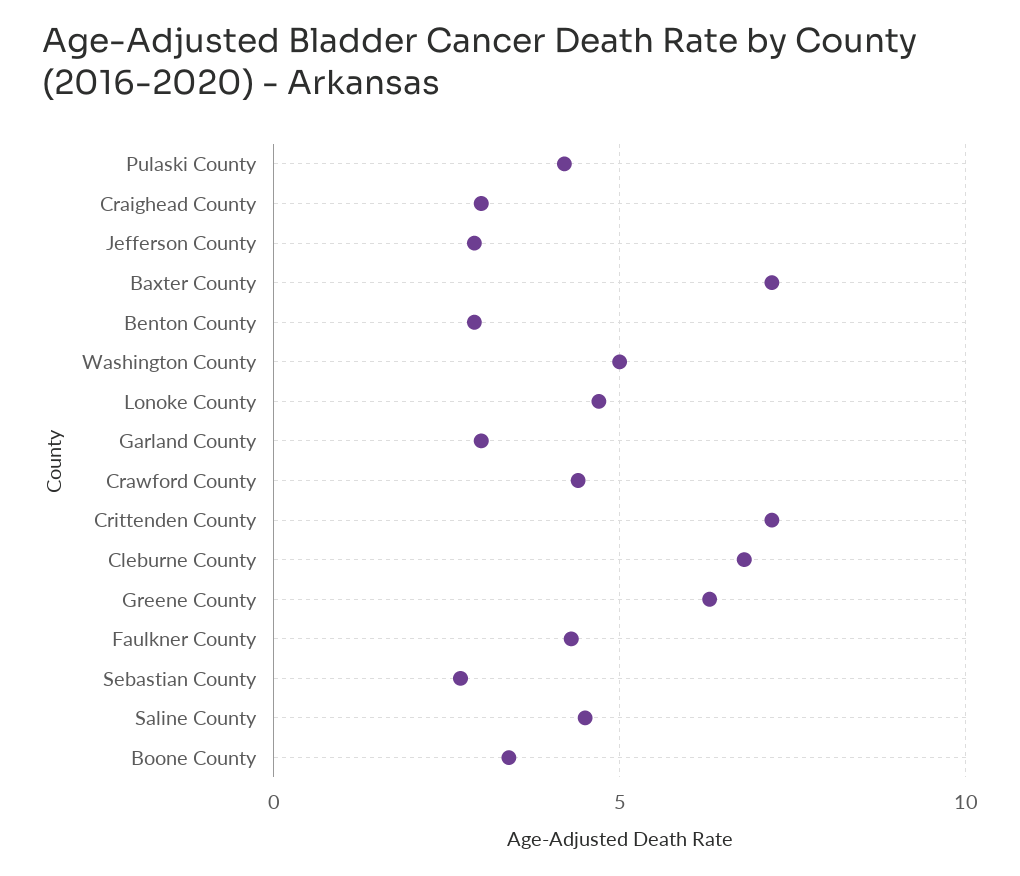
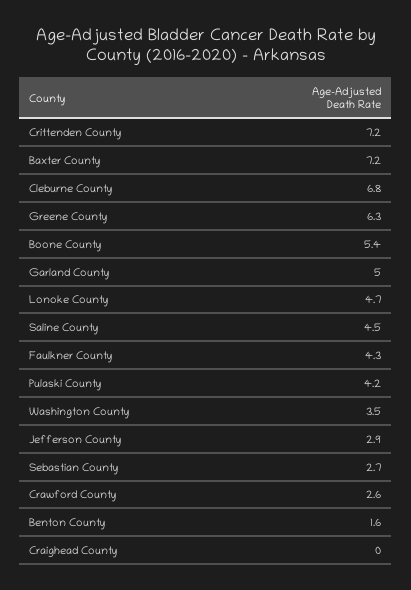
  {
    "Pulaski County": 4.2,
-   "Craighead County": 3,
+   "Craighead County": 0,
    "Jefferson County": 2.9,
    "Baxter County": 7.2,
-   "Benton County": 3,
+   "Benton County": 1.6,
-   "Washington County": 5,
+   "Washington County": 3.5,
    "Lonoke County": 4.7,
-   "Garland County": 3,
+   "Garland County": 5,
-   "Crawford County": 4.5,
+   "Crawford County": 2.6,
    "Crittenden County": 7.2,
    "Cleburne County": 6.8,
    "Greene County": 6.3,
    "Faulkner County": 4.3,
    "Sebastian County": 2.7,
    "Saline County": 4.5,
-   "Boone County": 3.5
+   "Boone County": 5.4
  }

